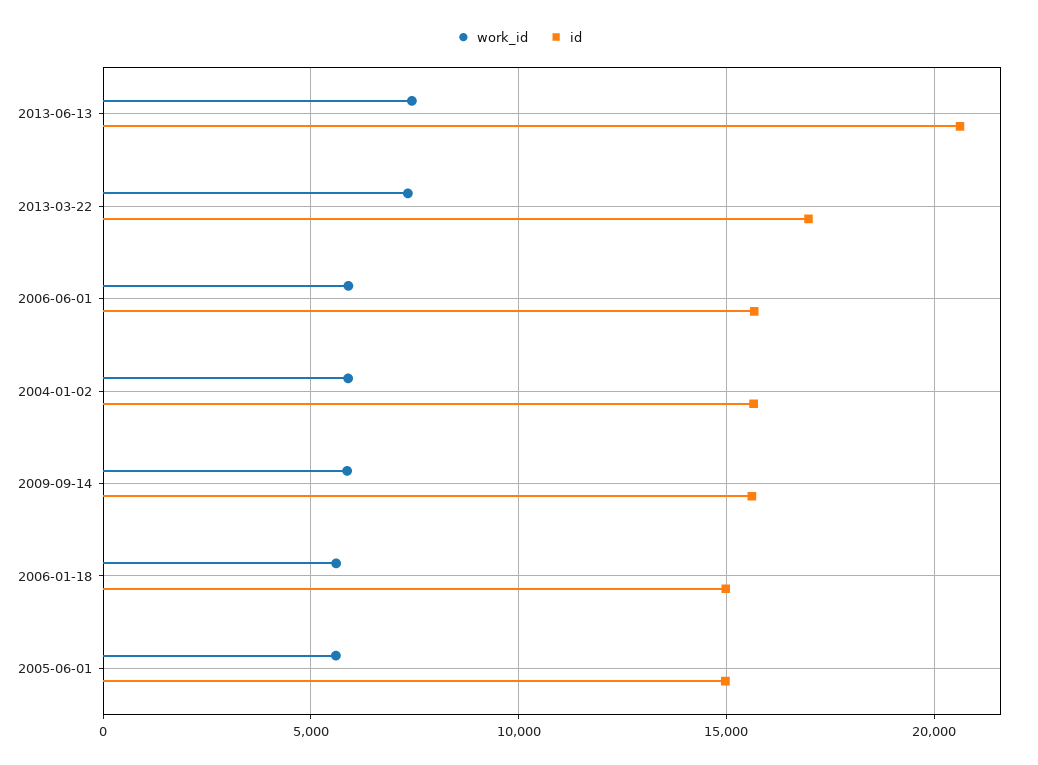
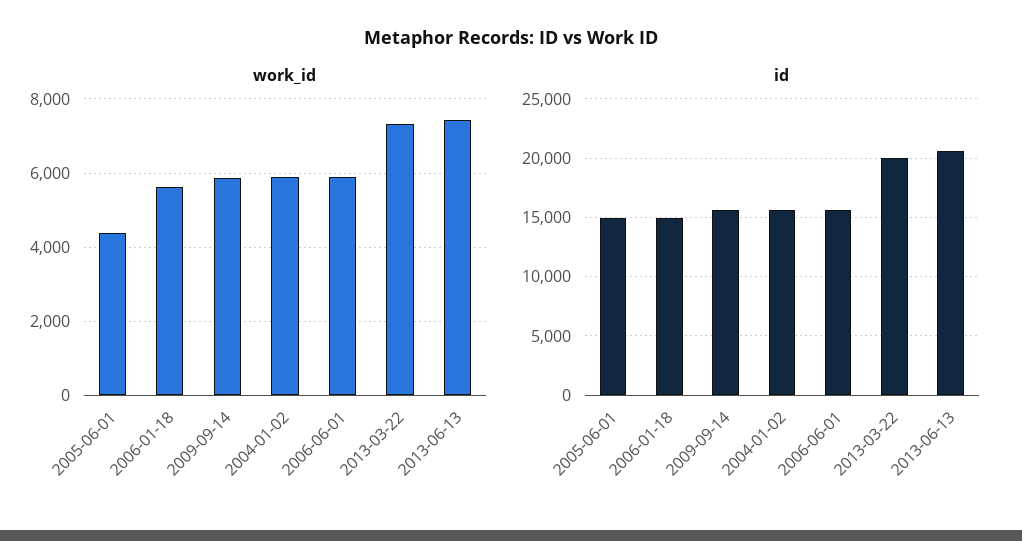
  {
    "work_id": {
      "2013-06-13": 7400,
      "2013-03-22": 7400,
      "2006-06-01": 6000,
      "2004-01-02": 5800,
      "2009-09-14": 5800,
      "2006-01-18": 5600,
-     "2005-06-01": 5500
+     "2005-06-01": 4400
    },
    "id": {
      "2013-06-13": 20500,
-     "2013-03-22": 17000,
+     "2013-03-22": 20000,
      "2006-06-01": 15500,
      "2004-01-02": 15500,
      "2009-09-14": 15500,
      "2006-01-18": 15000,
      "2005-06-01": 15000
    }
  }

